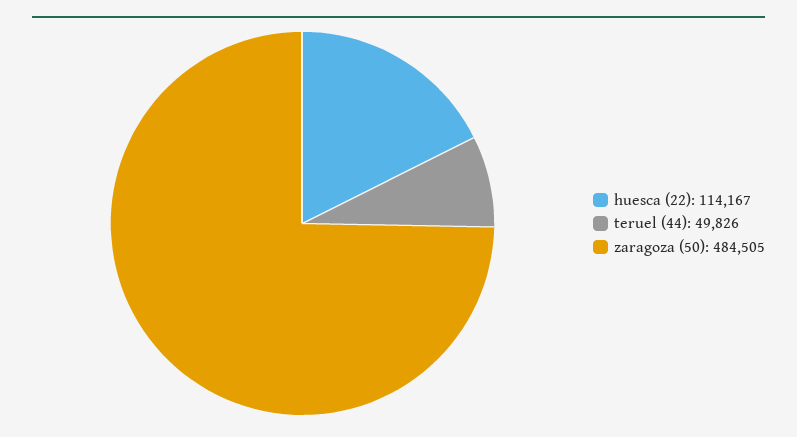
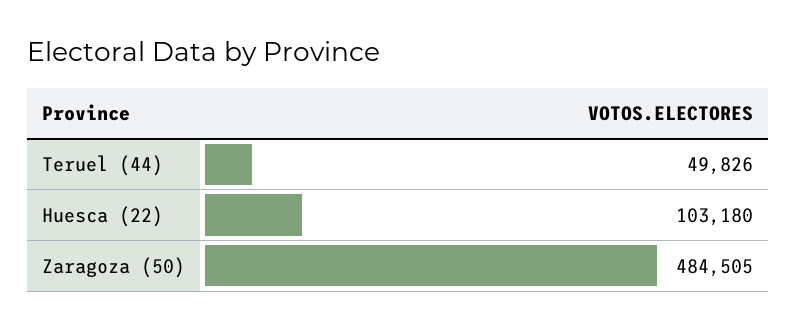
  {
-   "huesca (22)": 114167,
+   "huesca (22)": 103180,
    "teruel (44)": 49826,
    "zaragoza (50)": 484505
  }

